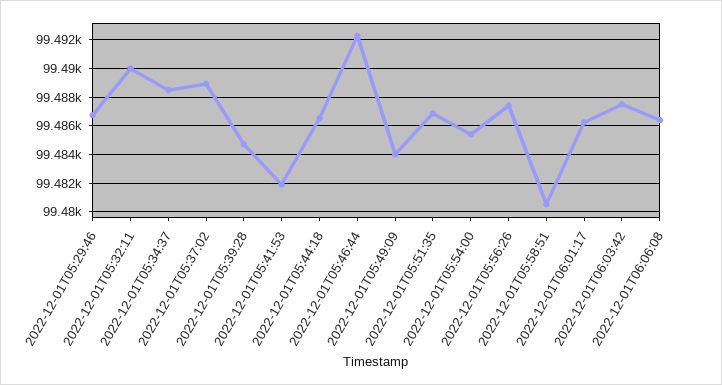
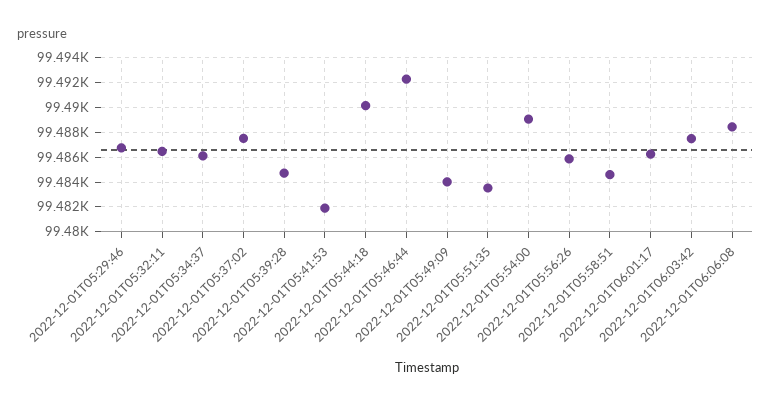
  {
    "2022-12-01T05:29:46": 99487,
-   "2022-12-01T05:32:11": 99490,
+   "2022-12-01T05:32:11": 99486.5,
-   "2022-12-01T05:34:37": 99488.5,
+   "2022-12-01T05:34:37": 99486,
-   "2022-12-01T05:37:02": 99489,
+   "2022-12-01T05:37:02": 99487.5,
    "2022-12-01T05:39:28": 99484.5,
    "2022-12-01T05:41:53": 99482,
-   "2022-12-01T05:44:18": 99486.5,
+   "2022-12-01T05:44:18": 99490,
    "2022-12-01T05:46:44": 99492.5,
    "2022-12-01T05:49:09": 99484,
-   "2022-12-01T05:51:35": 99487,
+   "2022-12-01T05:51:35": 99483.5,
-   "2022-12-01T05:54:00": 99485.5,
+   "2022-12-01T05:54:00": 99489,
-   "2022-12-01T05:56:26": 99487.5,
+   "2022-12-01T05:56:26": 99486,
-   "2022-12-01T05:58:51": 99480.5,
+   "2022-12-01T05:58:51": 99484.5,
    "2022-12-01T06:01:17": 99486.5,
    "2022-12-01T06:03:42": 99487.5,
-   "2022-12-01T06:06:08": 99486.5
+   "2022-12-01T06:06:08": 99488.5
  }

